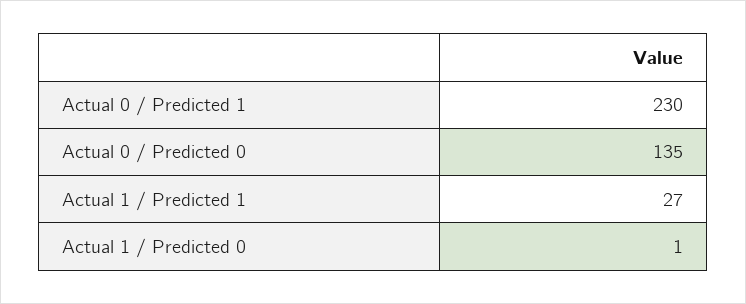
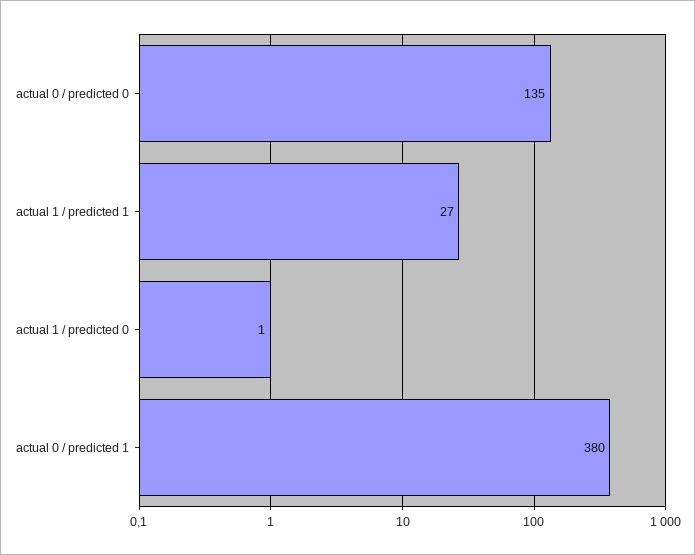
  {
-   "Actual 0 / Predicted 1": 230,
+   "Actual 0 / Predicted 1": 380,
    "Actual 0 / Predicted 0": 135,
    "Actual 1 / Predicted 1": 27,
    "Actual 1 / Predicted 0": 1
  }

